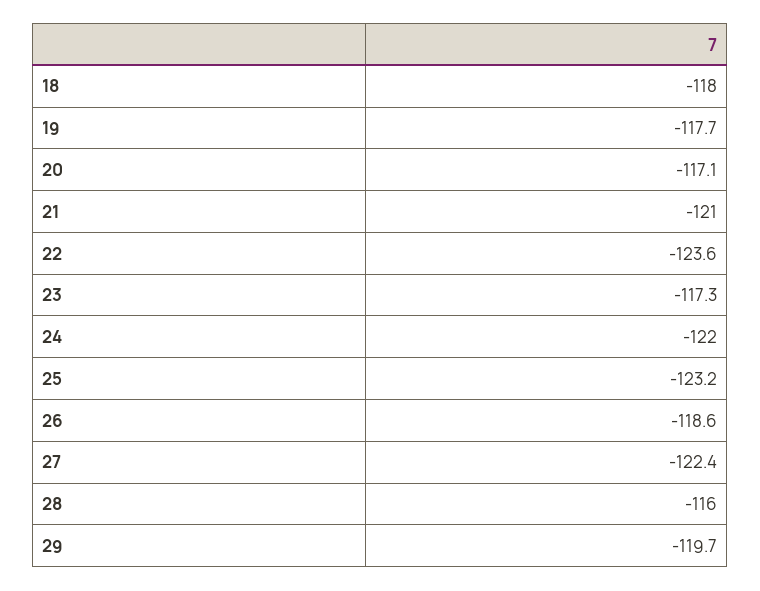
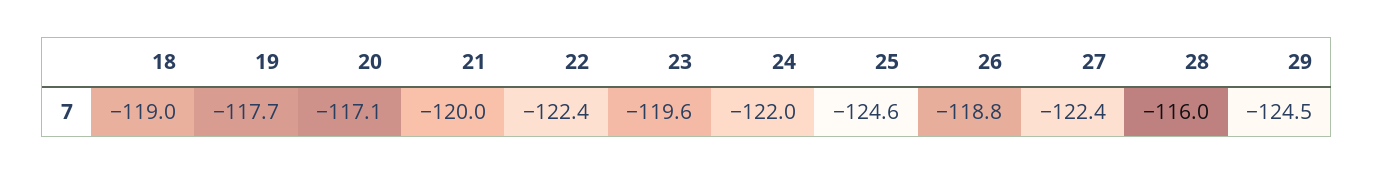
  {
-   "18": -118,
+   "18": -119,
    "19": -117.7,
    "20": -117.1,
-   "21": -121,
+   "21": -120,
-   "22": -123.6,
+   "22": -122.4,
-   "23": -117.3,
+   "23": -119.6,
    "24": -122,
-   "25": -123.2,
+   "25": -124.6,
-   "26": -118.6,
+   "26": -118.8,
    "27": -122.4,
    "28": -116,
-   "29": -119.7
+   "29": -124.5
  }

